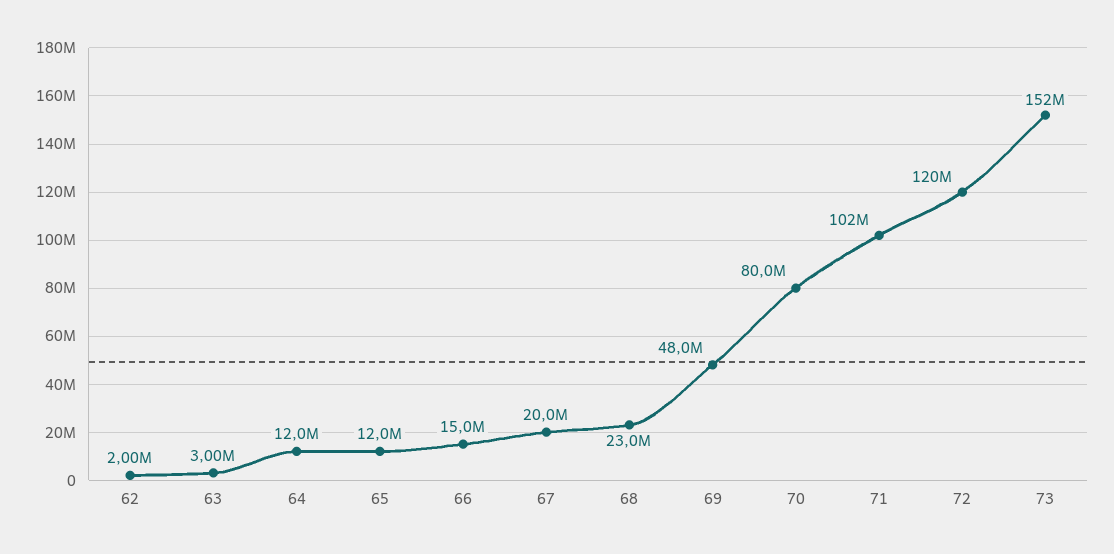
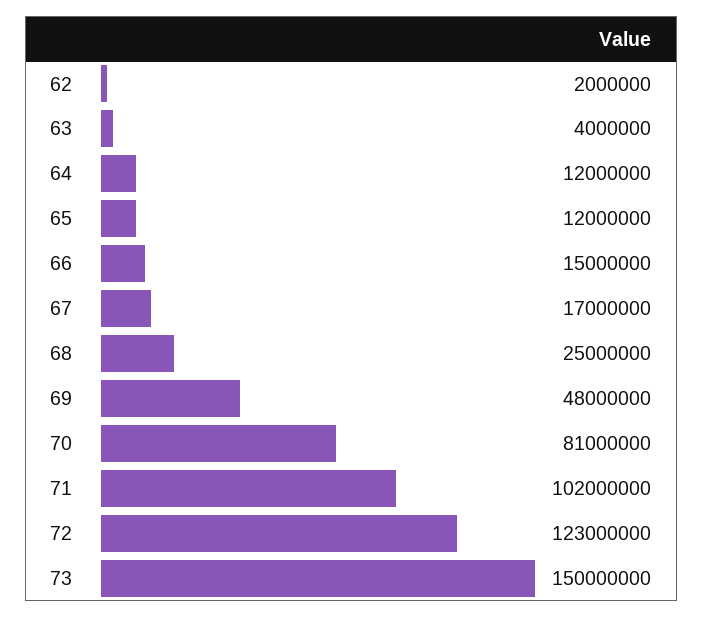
  {
    "62": 2000000,
-   "63": 3000000,
+   "63": 4000000,
    "64": 12000000,
    "65": 12000000,
    "66": 15000000,
-   "67": 20000000,
+   "67": 17000000,
-   "68": 23000000,
+   "68": 25000000,
    "69": 48000000,
-   "70": 80000000,
+   "70": 81000000,
    "71": 102000000,
-   "72": 120000000,
+   "72": 123000000,
-   "73": 152000000
+   "73": 150000000
  }

